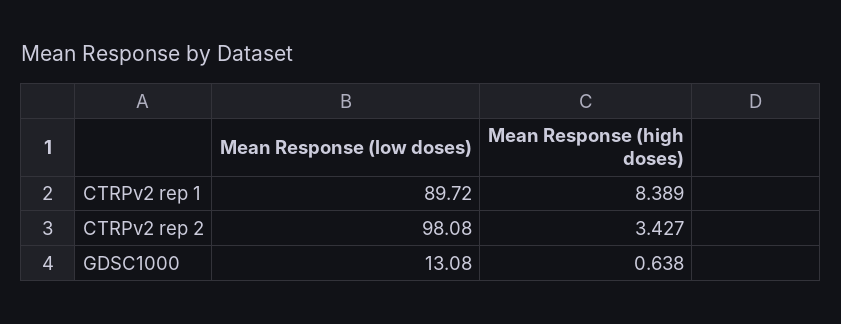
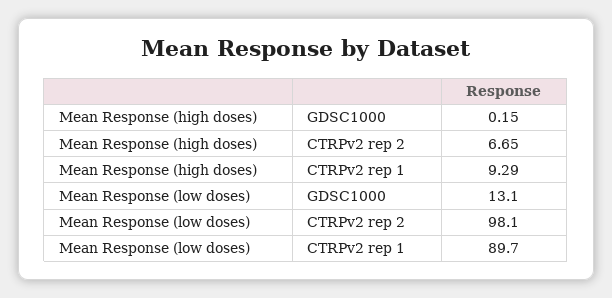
  {
    "Mean Response (low doses)": {
      "CTRPv2 rep 1": 89.72,
      "CTRPv2 rep 2": 98.08,
      "GDSC1000": 13.08
    },
    "Mean Response (high doses)": {
-     "CTRPv2 rep 1": 8.389,
+     "CTRPv2 rep 1": 9.29,
-     "CTRPv2 rep 2": 3.427,
+     "CTRPv2 rep 2": 6.65,
-     "GDSC1000": 0.638
+     "GDSC1000": 0.15
    }
  }

